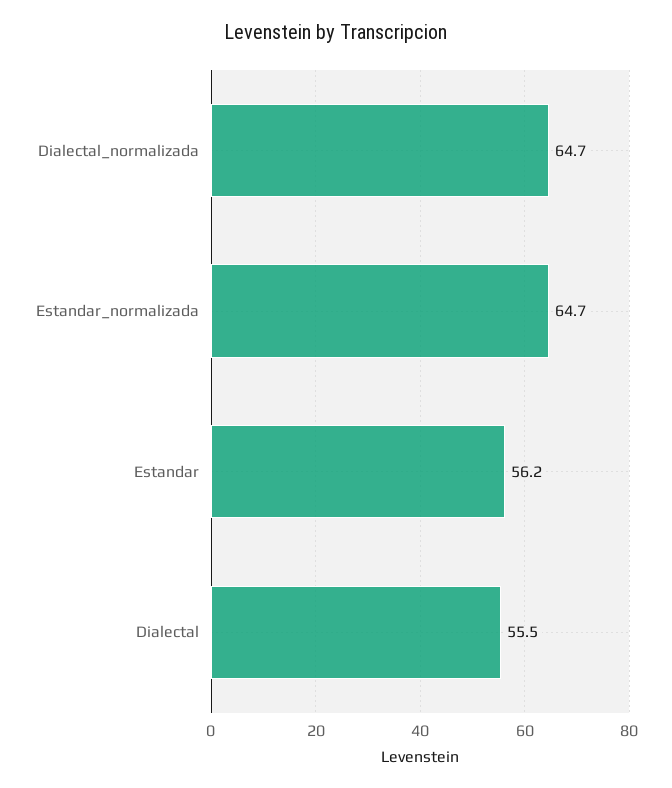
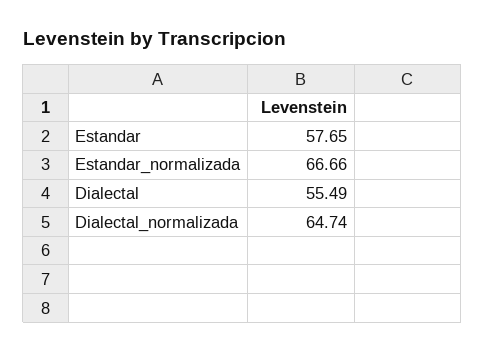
  {
    "Dialectal_normalizada": 64.74,
-   "Estandar_normalizada": 64.7,
+   "Estandar_normalizada": 66.66,
-   "Estandar": 56.2,
+   "Estandar": 57.65,
    "Dialectal": 55.49
  }

